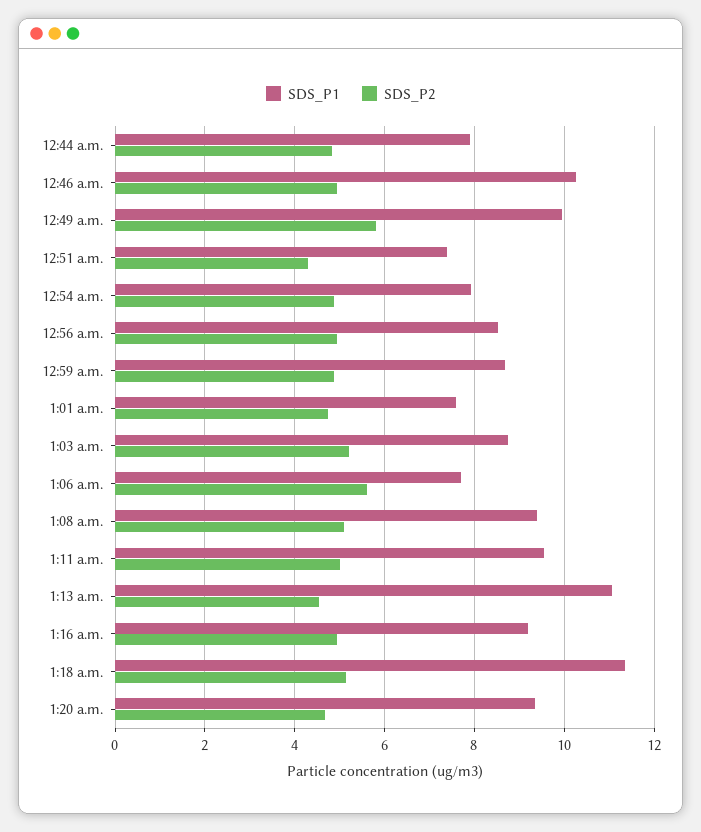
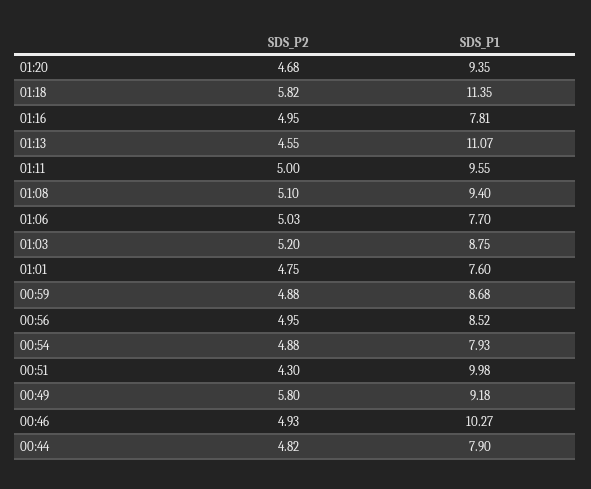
  {
    "SDS_P1": {
      "12:44 a.m.": 7.9,
      "12:46 a.m.": 10.27,
-     "12:49 a.m.": 10,
+     "12:49 a.m.": 9.18,
-     "12:51 a.m.": 7.4,
+     "12:51 a.m.": 9.98,
      "12:54 a.m.": 7.93,
      "12:56 a.m.": 8.52,
      "12:59 a.m.": 8.68,
      "1:01 a.m.": 7.6,
      "1:03 a.m.": 8.75,
      "1:06 a.m.": 7.7,
      "1:08 a.m.": 9.4,
      "1:11 a.m.": 9.55,
      "1:13 a.m.": 11.07,
-     "1:16 a.m.": 9.2,
+     "1:16 a.m.": 7.81,
      "1:18 a.m.": 11.35,
      "1:20 a.m.": 9.35
    },
    "SDS_P2": {
      "12:44 a.m.": 4.82,
      "12:46 a.m.": 4.93,
      "12:49 a.m.": 5.8,
      "12:51 a.m.": 4.3,
      "12:54 a.m.": 4.88,
      "12:56 a.m.": 4.95,
      "12:59 a.m.": 4.88,
      "1:01 a.m.": 4.75,
      "1:03 a.m.": 5.2,
-     "1:06 a.m.": 5.6,
+     "1:06 a.m.": 5.03,
      "1:08 a.m.": 5.1,
      "1:11 a.m.": 5,
      "1:13 a.m.": 4.55,
      "1:16 a.m.": 4.95,
-     "1:18 a.m.": 5.2,
+     "1:18 a.m.": 5.82,
      "1:20 a.m.": 4.68
    }
  }

